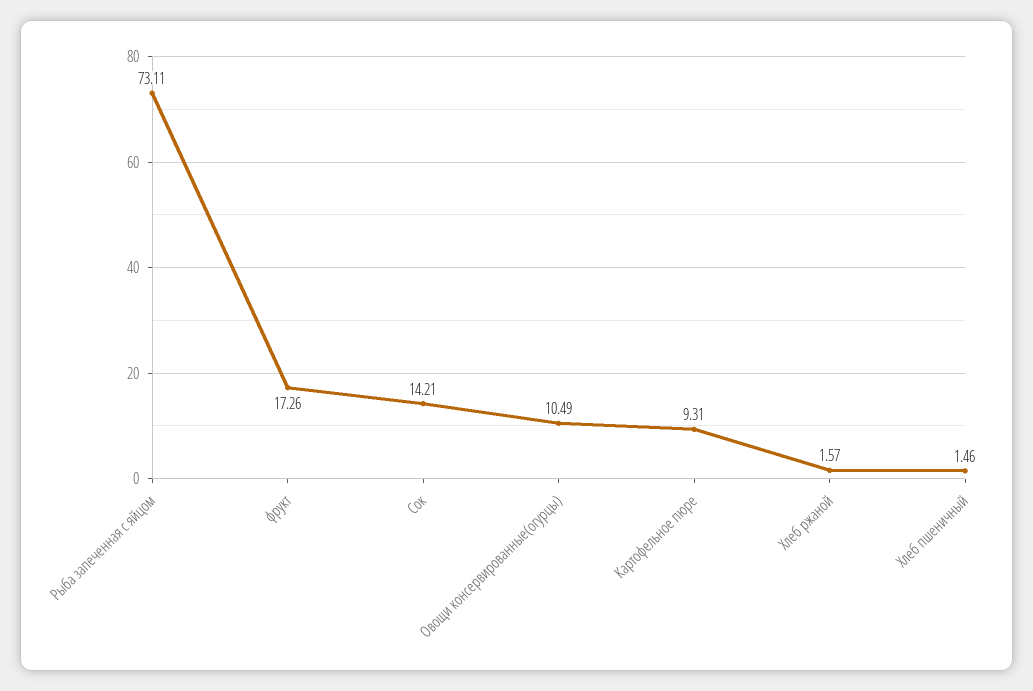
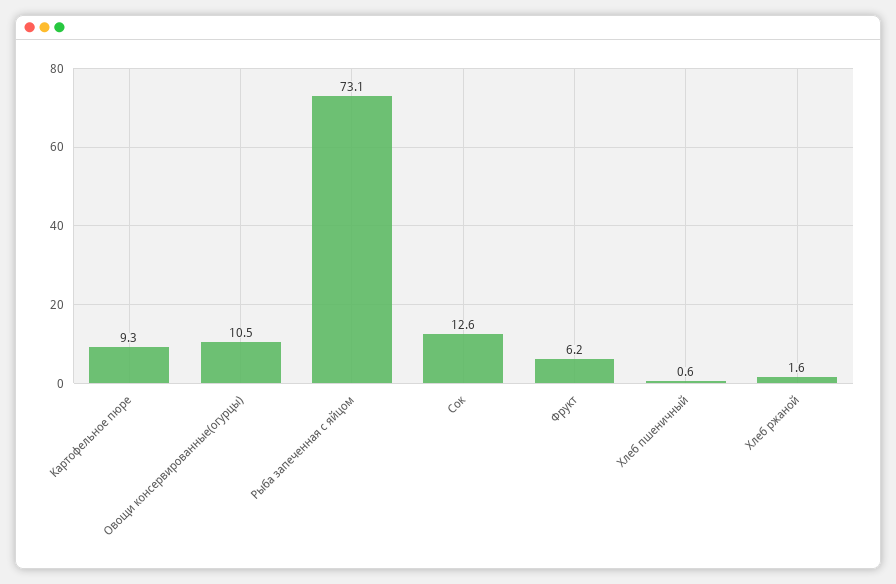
  {
    "Рыба запеченная с яйцом": 73.11,
-   "фрукт": 17.26,
+   "фрукт": 6.2,
-   "Сок": 14.21,
+   "Сок": 12.6,
    "Овощи консервированные(огурцы)": 10.49,
    "Картофельное пюре": 9.31,
    "Хлеб ржаной": 1.57,
-   "Хлеб пшеничный": 1.46
+   "Хлеб пшеничный": 0.6
  }

